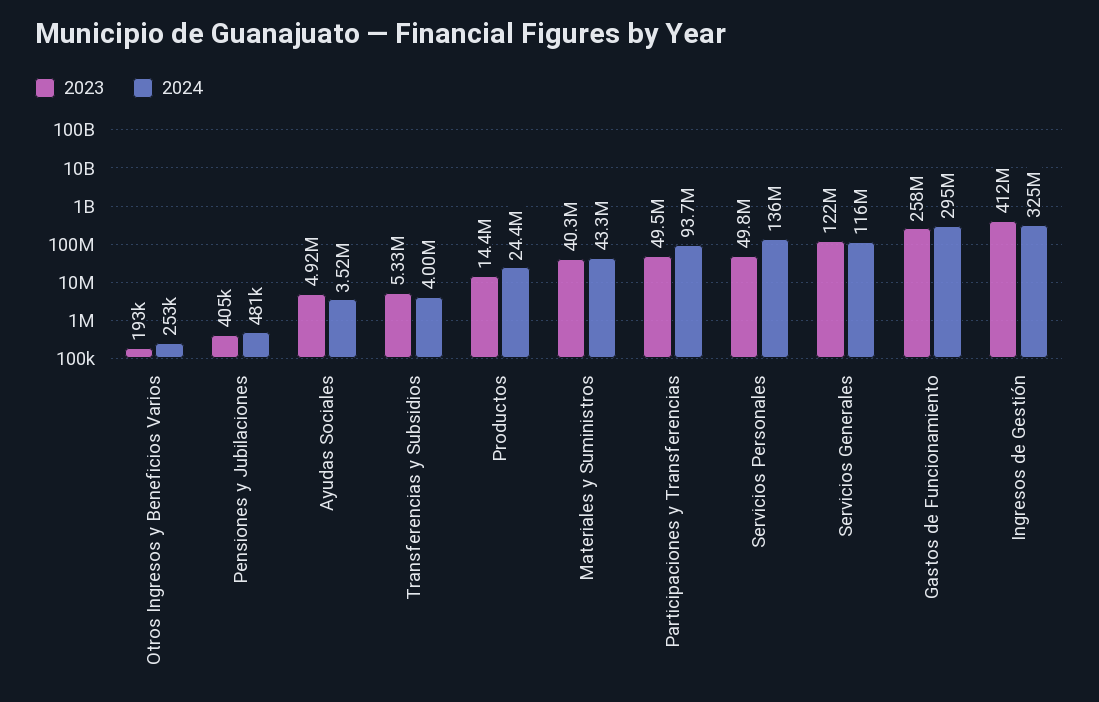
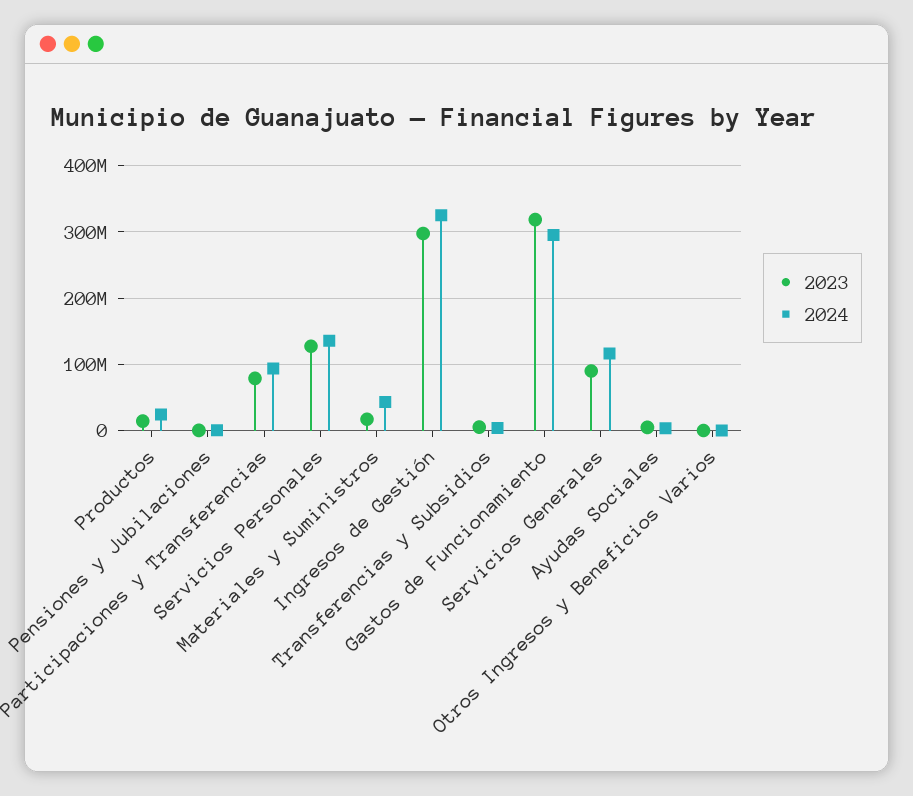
  {
    "2023": {
      "Otros Ingresos y Beneficios Varios": 193000,
      "Pensiones y Jubilaciones": 405000,
      "Ayudas Sociales": 4920000,
      "Transferencias y Subsidios": 5330000,
      "Productos": 14400000,
-     "Materiales y Suministros": 40300000,
+     "Materiales y Suministros": 20000000,
-     "Participaciones y Transferencias": 49500000,
+     "Participaciones y Transferencias": 80000000,
-     "Servicios Personales": 49800000,
+     "Servicios Personales": 130000000,
-     "Servicios Generales": 122000000,
+     "Servicios Generales": 90000000,
-     "Gastos de Funcionamiento": 258000000,
+     "Gastos de Funcionamiento": 320000000,
-     "Ingresos de Gestión": 412000000
+     "Ingresos de Gestión": 300000000
    },
    "2024": {
      "Otros Ingresos y Beneficios Varios": 253000,
      "Pensiones y Jubilaciones": 481000,
      "Ayudas Sociales": 3520000,
      "Transferencias y Subsidios": 4000000,
      "Productos": 24400000,
      "Materiales y Suministros": 43300000,
      "Participaciones y Transferencias": 93700000,
      "Servicios Personales": 136000000,
      "Servicios Generales": 116000000,
      "Gastos de Funcionamiento": 295000000,
      "Ingresos de Gestión": 325000000
    }
  }

